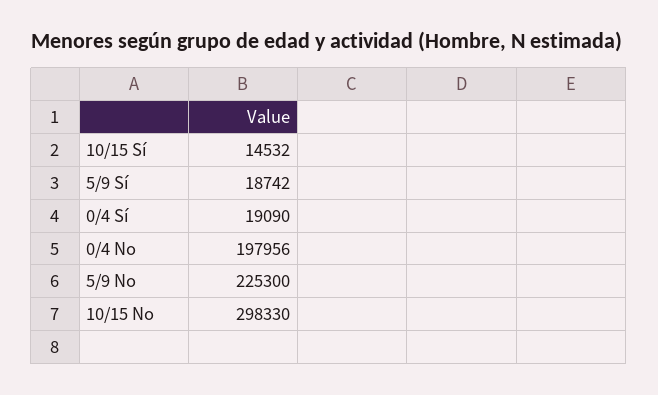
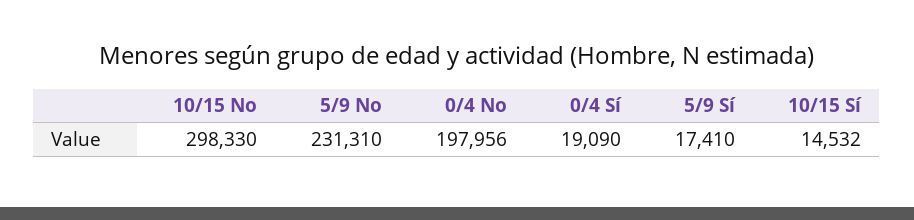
  {
    "10/15 Sí": 14532,
-   "5/9 Sí": 18742,
+   "5/9 Sí": 17410,
    "0/4 Sí": 19090,
    "0/4 No": 197956,
-   "5/9 No": 225300,
+   "5/9 No": 231310,
    "10/15 No": 298330
  }

